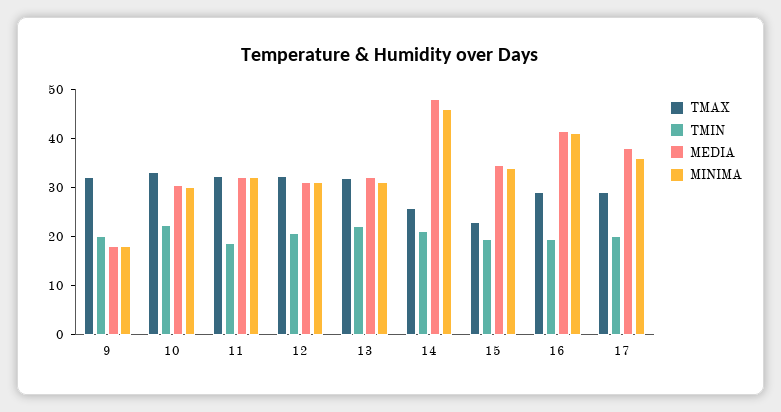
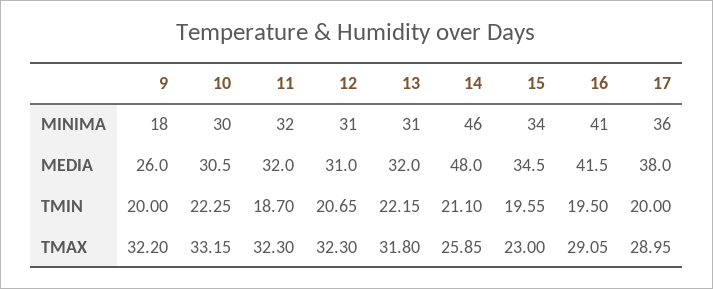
  {
    "TMAX": {
      "9": 32.2,
      "10": 33.15,
      "11": 32.3,
      "12": 32.3,
      "13": 31.8,
      "14": 25.85,
      "15": 23,
      "16": 29.05,
      "17": 28.95
    },
    "TMIN": {
      "9": 20,
      "10": 22.25,
      "11": 18.7,
      "12": 20.65,
      "13": 22.15,
      "14": 21.1,
      "15": 19.55,
      "16": 19.5,
      "17": 20
    },
    "MEDIA": {
-     "9": 18,
+     "9": 26,
      "10": 30.5,
      "11": 32,
      "12": 31,
      "13": 32,
      "14": 48,
      "15": 34.5,
      "16": 41.5,
      "17": 38
    },
    "MINIMA": {
      "9": 18,
      "10": 30,
      "11": 32,
      "12": 31,
      "13": 31,
      "14": 46,
      "15": 34,
      "16": 41,
      "17": 36
    }
  }

